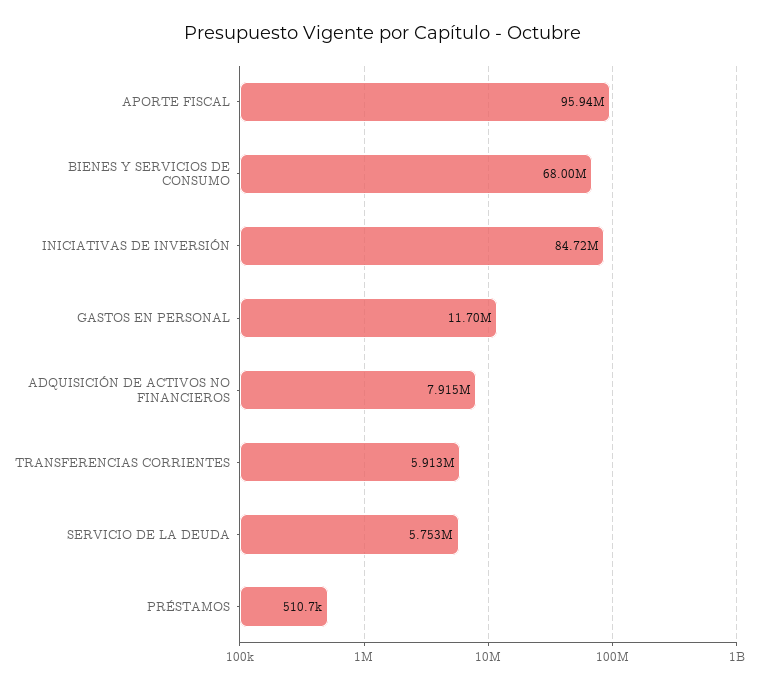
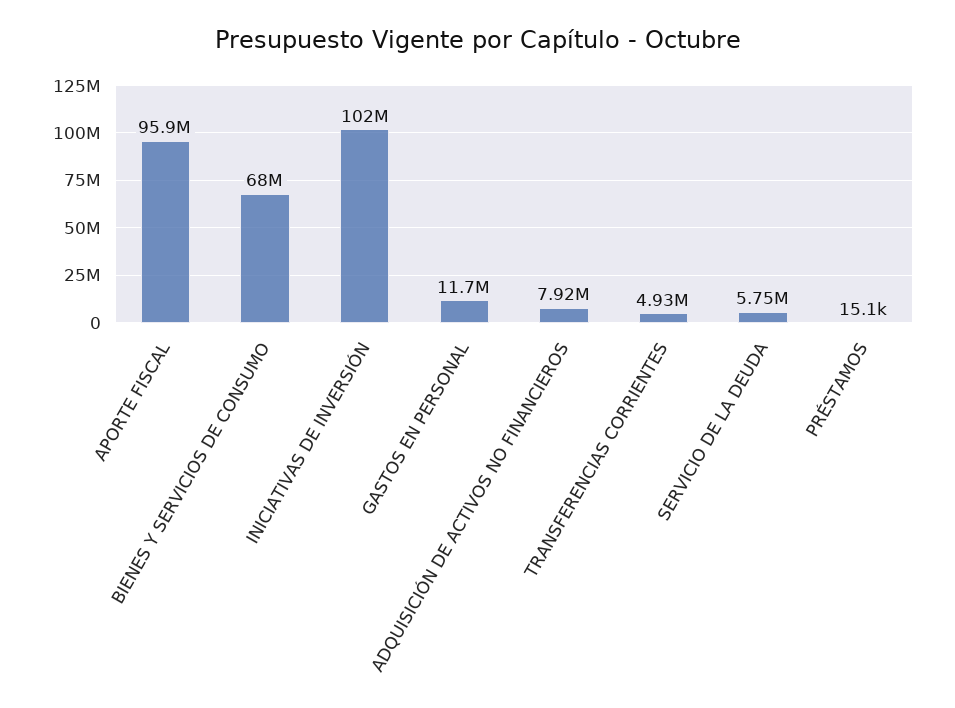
  {
    "APORTE FISCAL": 95940000,
    "BIENES Y SERVICIOS DE CONSUMO": 68000000,
-   "INICIATIVAS DE INVERSIÓN": 84720000,
+   "INICIATIVAS DE INVERSIÓN": 102000000,
    "GASTOS EN PERSONAL": 11700000,
    "ADQUISICIÓN DE ACTIVOS NO FINANCIEROS": 7915000,
-   "TRANSFERENCIAS CORRIENTES": 5913000,
+   "TRANSFERENCIAS CORRIENTES": 4930000,
    "SERVICIO DE LA DEUDA": 5753000,
-   "PRÉSTAMOS": 510700
+   "PRÉSTAMOS": 15100
  }

